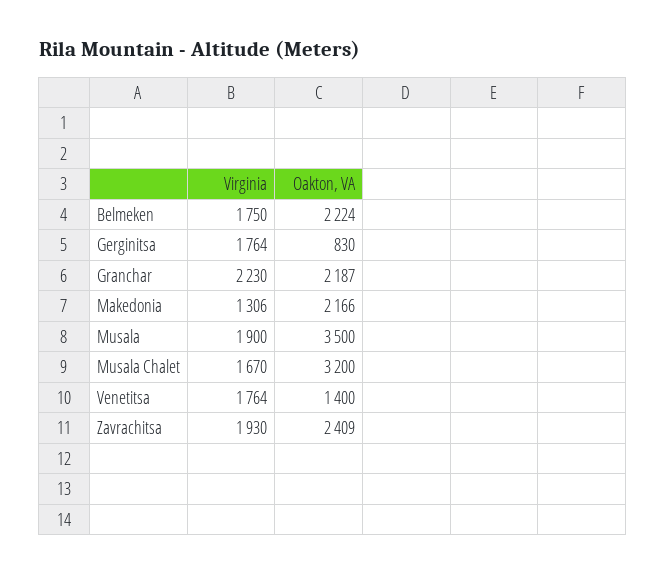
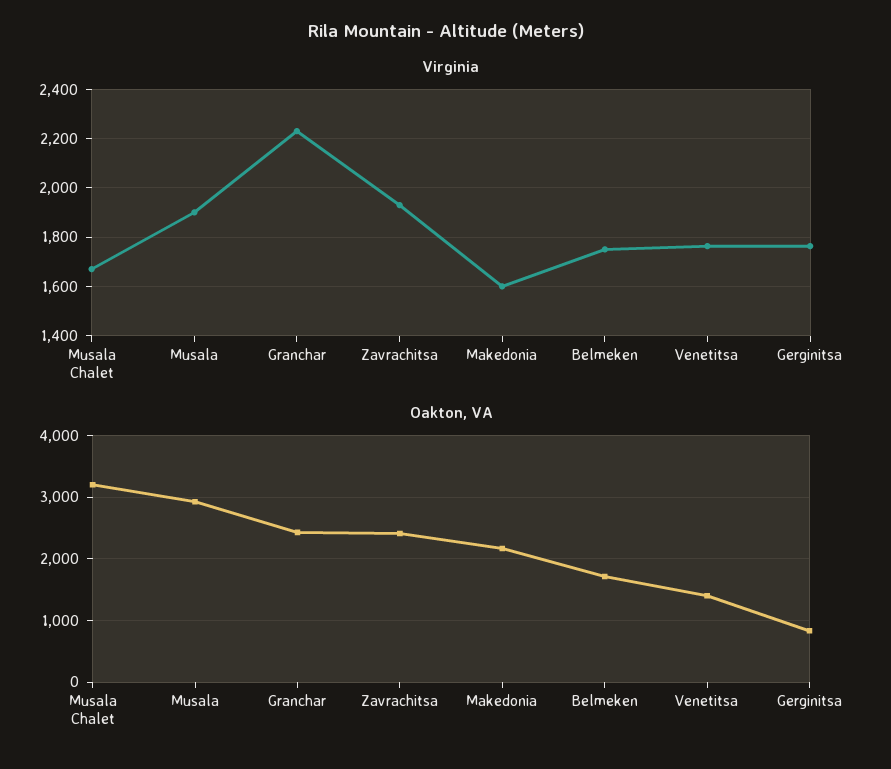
  {
    "Virginia": {
      "Belmeken": 1750,
      "Gerginitsa": 1764,
      "Granchar": 2230,
-     "Makedonia": 1306,
+     "Makedonia": 1600,
      "Musala": 1900,
      "Musala Chalet": 1670,
      "Venetitsa": 1764,
      "Zavrachitsa": 1930
    },
    "Oakton, VA": {
-     "Belmeken": 2224,
+     "Belmeken": 1700,
      "Gerginitsa": 830,
-     "Granchar": 2187,
+     "Granchar": 2400,
      "Makedonia": 2166,
-     "Musala": 3500,
+     "Musala": 2900,
      "Musala Chalet": 3200,
      "Venetitsa": 1400,
      "Zavrachitsa": 2409
    }
  }

